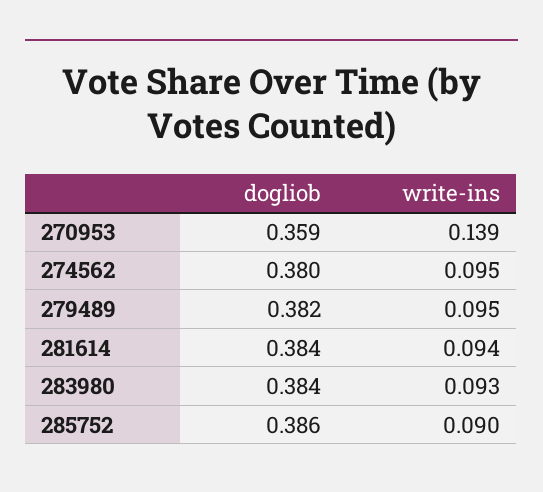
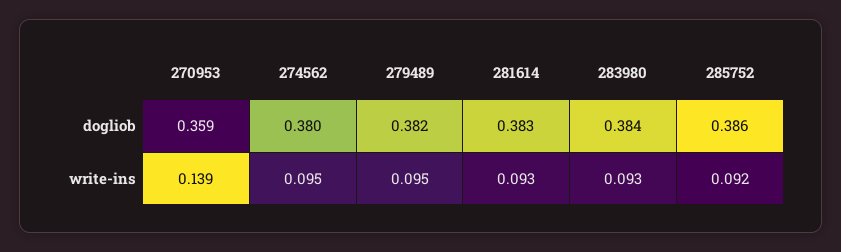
  {
    "dogliob": {
      "270953": 0.359,
      "274562": 0.38,
      "279489": 0.382,
-     "281614": 0.384,
+     "281614": 0.383,
      "283980": 0.384,
      "285752": 0.386
    },
    "write-ins": {
      "270953": 0.139,
      "274562": 0.095,
      "279489": 0.095,
-     "281614": 0.094,
+     "281614": 0.093,
      "283980": 0.093,
-     "285752": 0.09
+     "285752": 0.092
    }
  }

